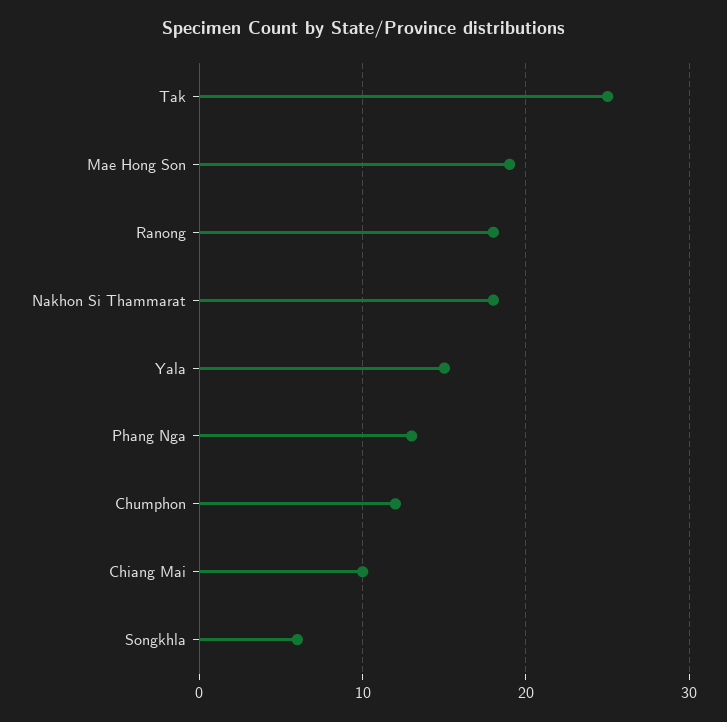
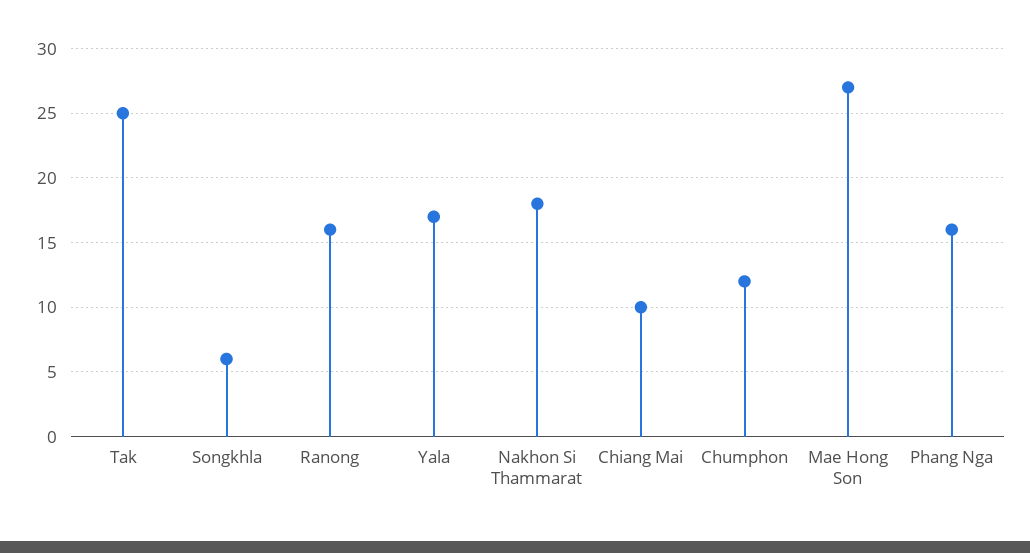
  {
    "Tak": 25,
-   "Mae Hong Son": 19,
+   "Mae Hong Son": 27,
-   "Ranong": 18,
+   "Ranong": 16,
    "Nakhon Si Thammarat": 18,
-   "Yala": 15,
+   "Yala": 17,
-   "Phang Nga": 13,
+   "Phang Nga": 16,
    "Chumphon": 12,
    "Chiang Mai": 10,
    "Songkhla": 6
  }

